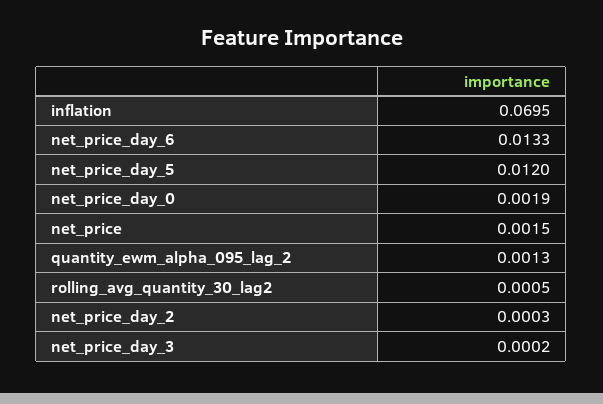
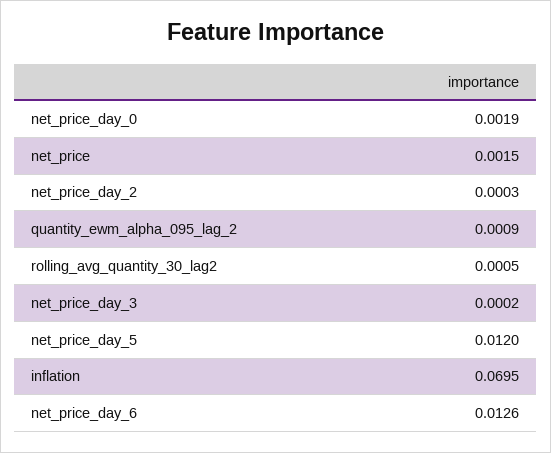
  {
    "inflation": 0.0695,
-   "net_price_day_6": 0.0133,
+   "net_price_day_6": 0.0126,
    "net_price_day_5": 0.012,
    "net_price_day_0": 0.0019,
    "net_price": 0.0015,
-   "quantity_ewm_alpha_095_lag_2": 0.0013,
+   "quantity_ewm_alpha_095_lag_2": 0.0009,
    "rolling_avg_quantity_30_lag2": 0.0005,
    "net_price_day_2": 0.0003,
    "net_price_day_3": 0.0002
  }

